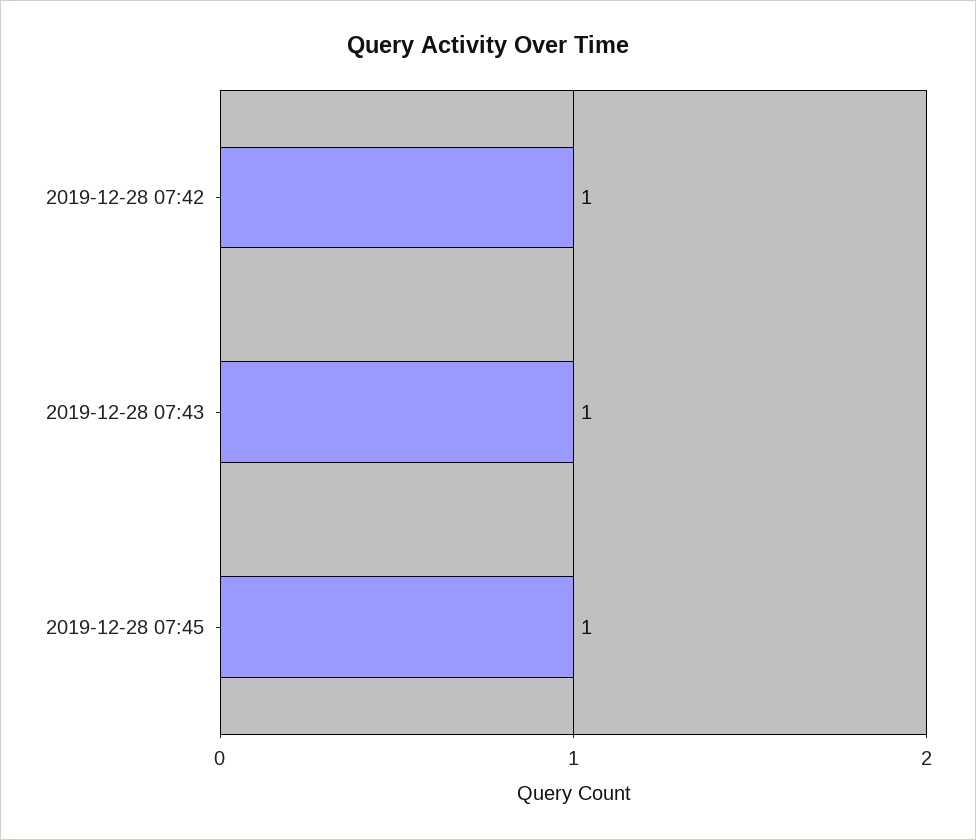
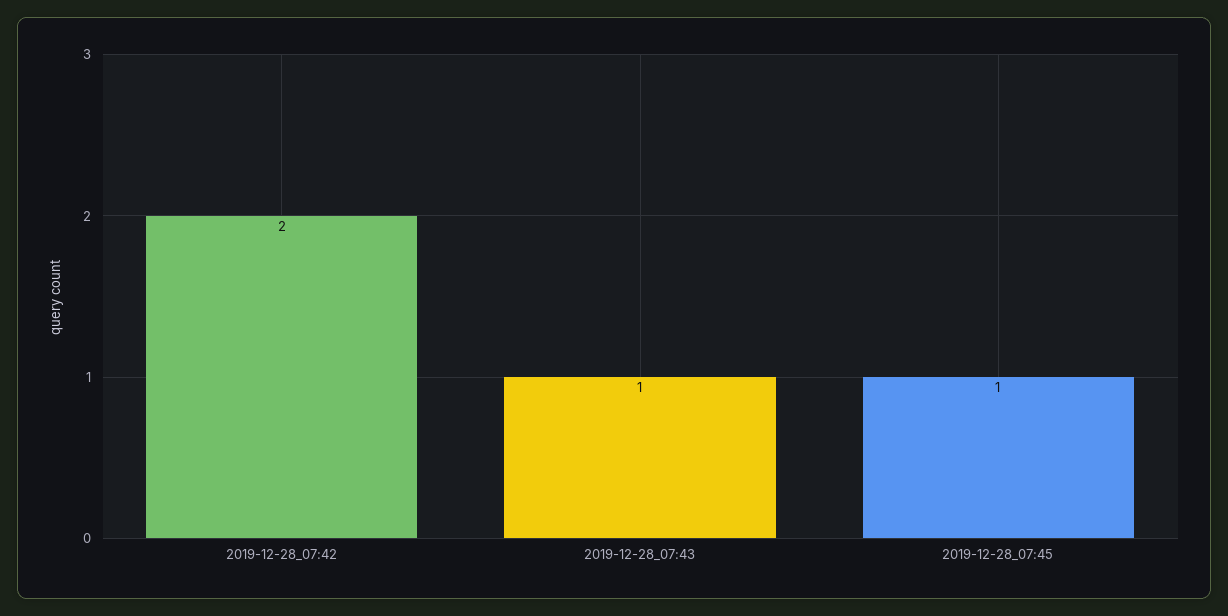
  {
-   "2019-12-28 07:42": 1,
+   "2019-12-28 07:42": 2,
    "2019-12-28 07:43": 1,
    "2019-12-28 07:45": 1
  }

